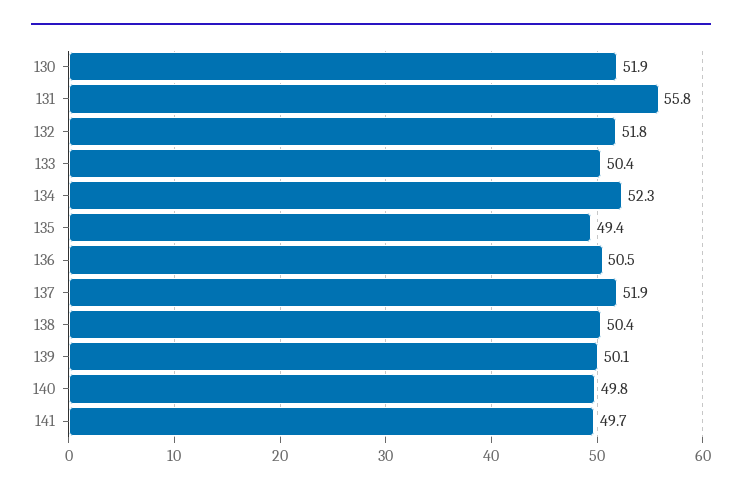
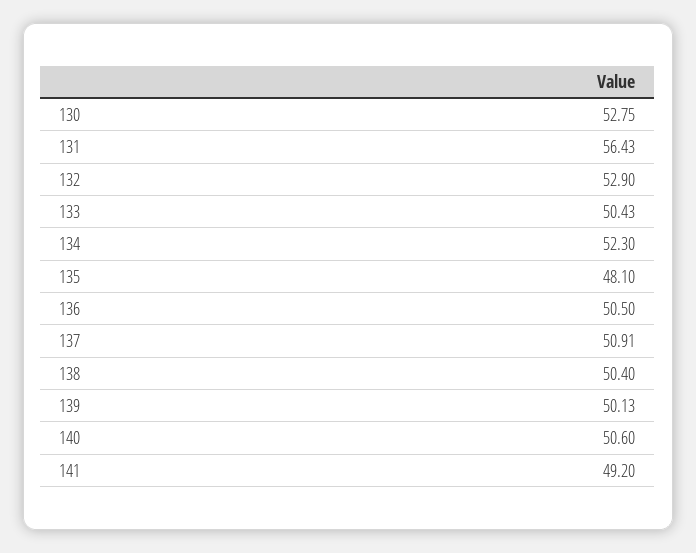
  {
-   "130": 51.9,
+   "130": 52.75,
-   "131": 55.8,
+   "131": 56.43,
-   "132": 51.8,
+   "132": 52.9,
    "133": 50.43,
    "134": 52.3,
-   "135": 49.4,
+   "135": 48.1,
    "136": 50.5,
-   "137": 51.9,
+   "137": 50.91,
    "138": 50.4,
    "139": 50.13,
-   "140": 49.8,
+   "140": 50.6,
-   "141": 49.7
+   "141": 49.2
  }

